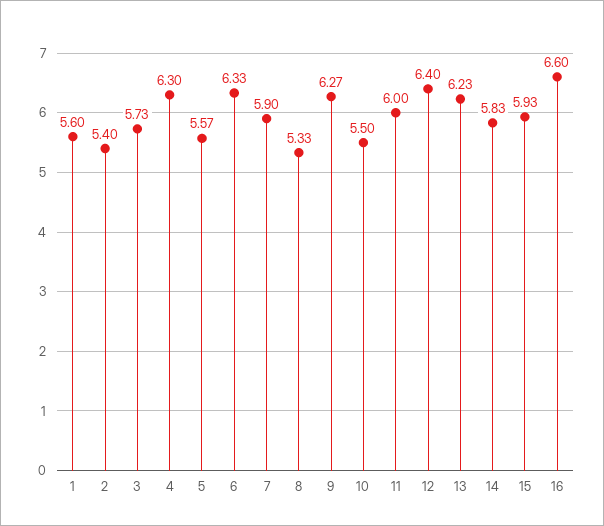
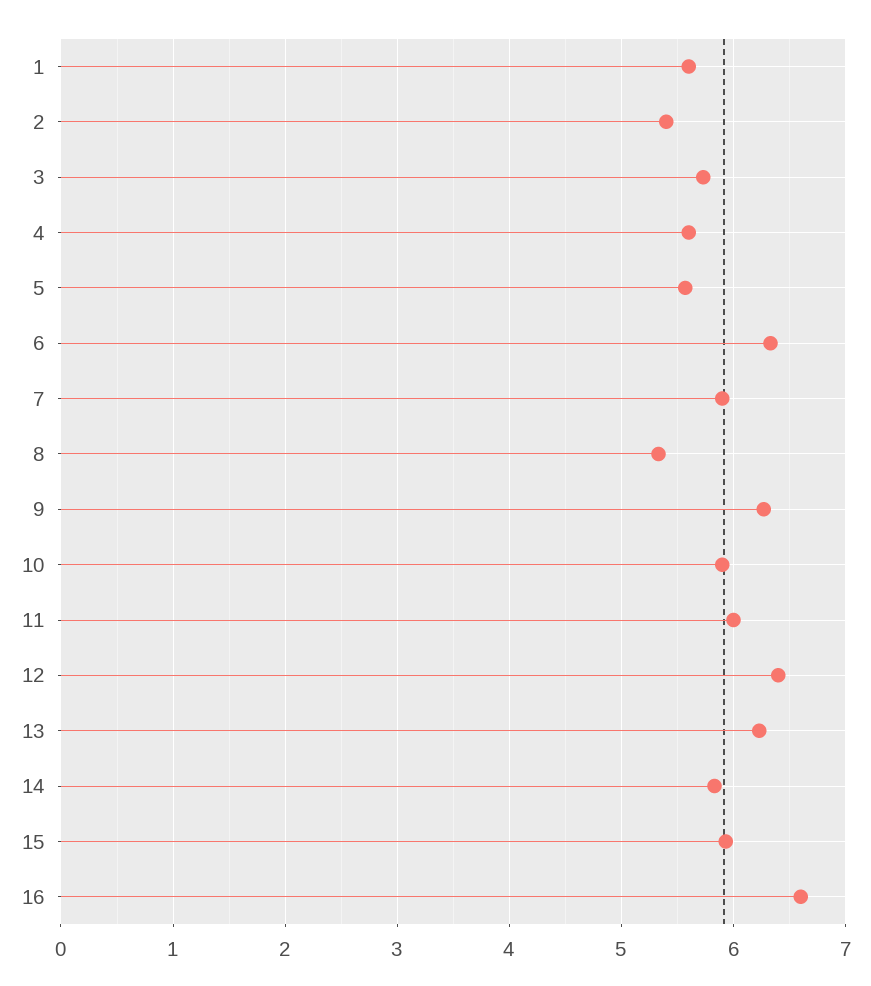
  {
    "1": 5.6,
    "2": 5.4,
    "3": 5.73,
-   "4": 6.3,
+   "4": 5.6,
    "5": 5.57,
    "6": 6.33,
    "7": 5.9,
    "8": 5.33,
    "9": 6.27,
-   "10": 5.5,
+   "10": 5.9,
    "11": 6,
    "12": 6.4,
    "13": 6.23,
    "14": 5.83,
    "15": 5.93,
    "16": 6.6
  }

